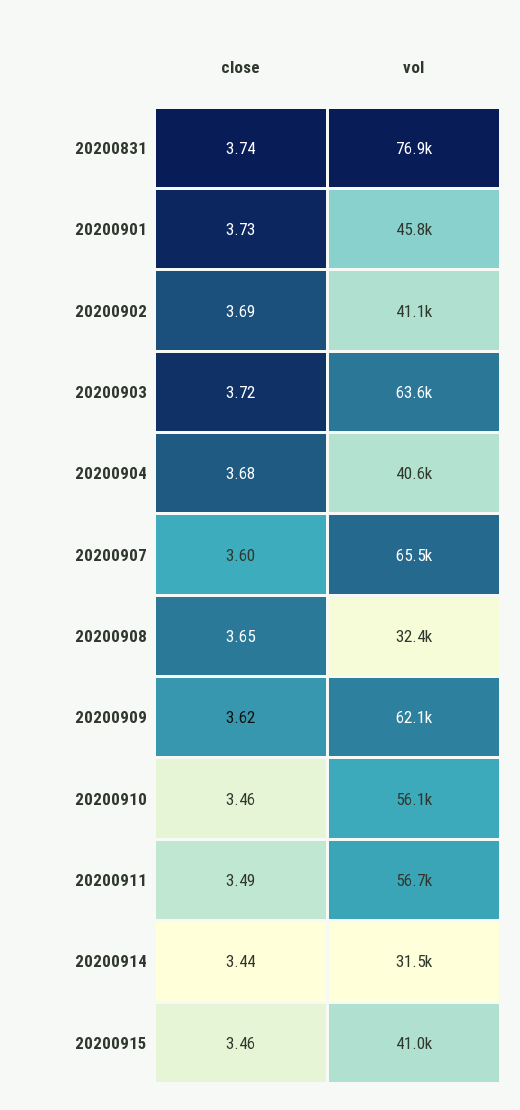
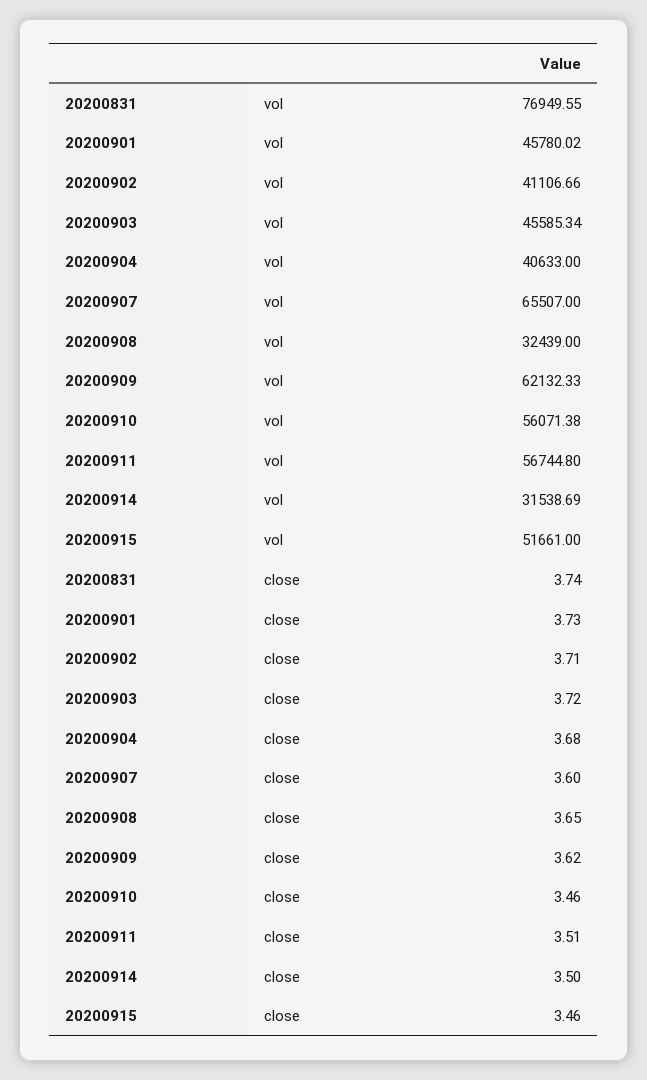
  {
    "close": {
      "20200831": 3.74,
      "20200901": 3.73,
-     "20200902": 3.69,
+     "20200902": 3.71,
      "20200903": 3.72,
      "20200904": 3.68,
      "20200907": 3.6,
      "20200908": 3.65,
      "20200909": 3.62,
      "20200910": 3.46,
-     "20200911": 3.49,
+     "20200911": 3.51,
-     "20200914": 3.44,
+     "20200914": 3.5,
      "20200915": 3.46
    },
    "vol": {
      "20200831": 76949.55,
      "20200901": 45780.02,
      "20200902": 41106.66,
-     "20200903": 63600,
+     "20200903": 45585.34,
      "20200904": 40633,
      "20200907": 65507,
      "20200908": 32439,
      "20200909": 62132.33,
      "20200910": 56071.38,
      "20200911": 56744.8,
      "20200914": 31538.69,
-     "20200915": 41000
+     "20200915": 51661
    }
  }

